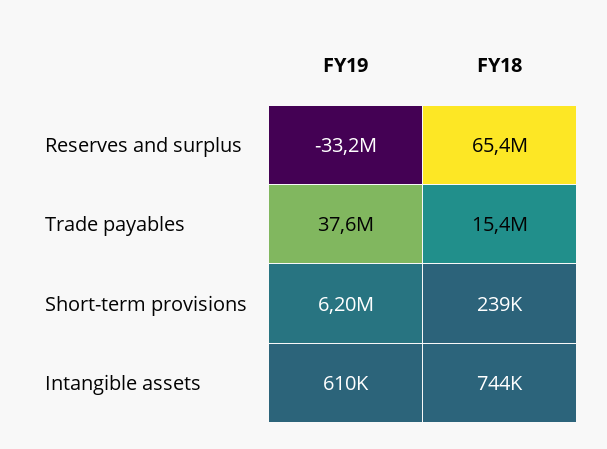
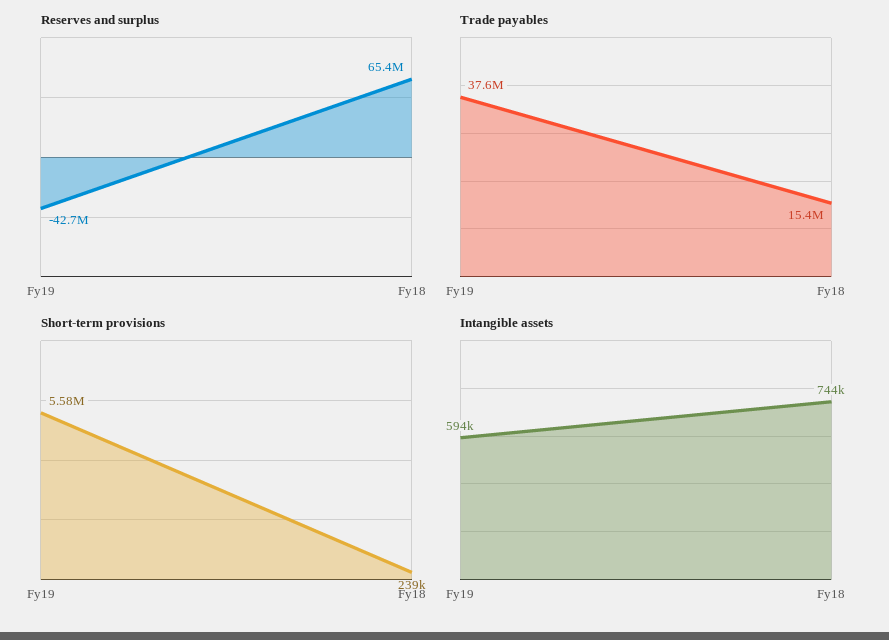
  {
    "Reserves and surplus": {
-     "FY19": -33200000,
+     "FY19": -42700000,
      "FY18": 65400000
    },
    "Trade payables": {
      "FY19": 37600000,
      "FY18": 15400000
    },
    "Short-term provisions": {
-     "FY19": 6200000,
+     "FY19": 5580000,
      "FY18": 239000
    },
    "Intangible assets": {
-     "FY19": 610000,
+     "FY19": 594000,
      "FY18": 744000
    }
  }

